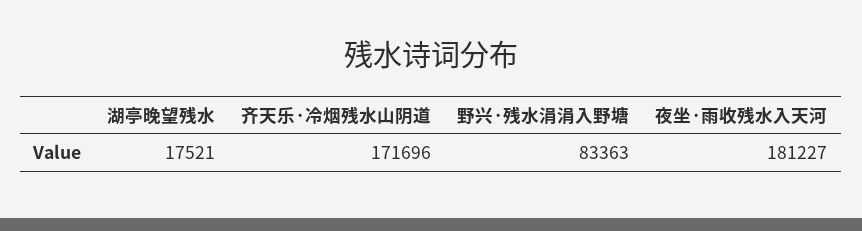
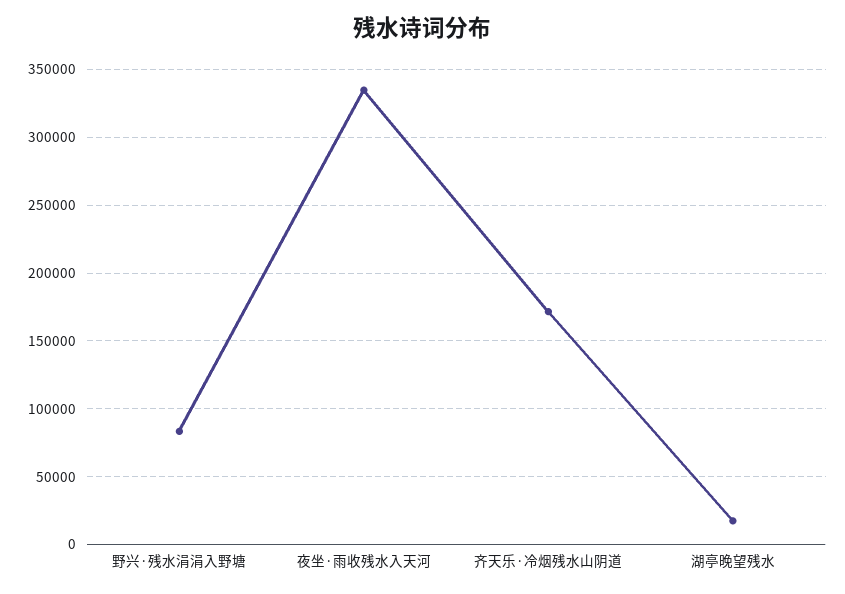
  {
    "湖亭晚望残水": 17521,
    "齐天乐·冷烟残水山阴道": 171696,
    "野兴·残水涓涓入野塘": 83363,
-   "夜坐·雨收残水入天河": 181227
+   "夜坐·雨收残水入天河": 335000
  }

